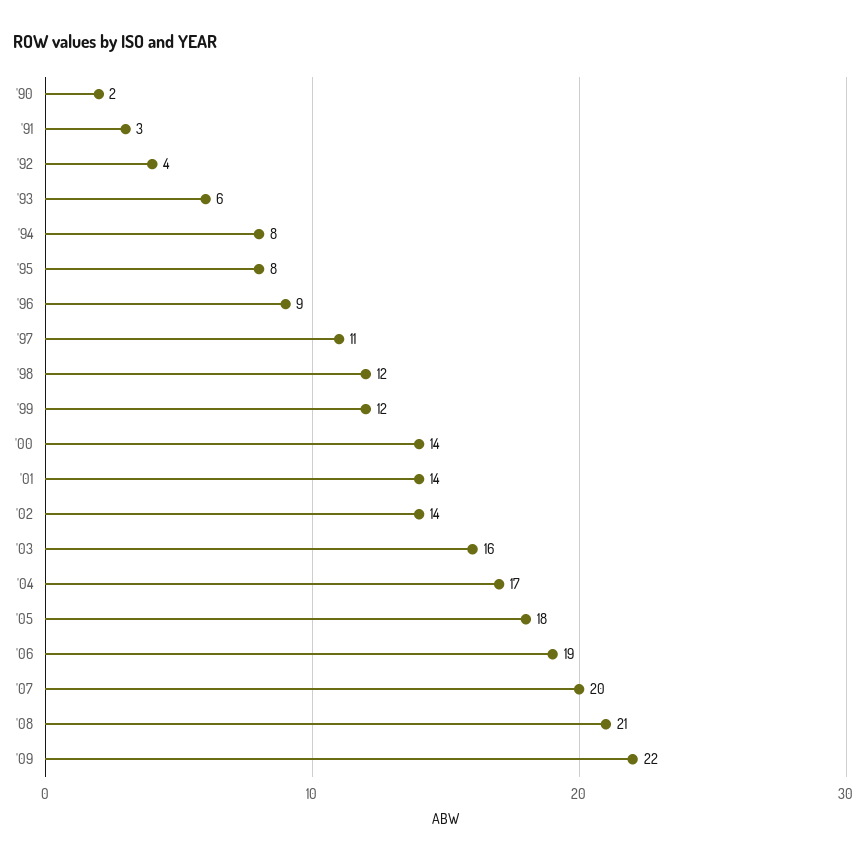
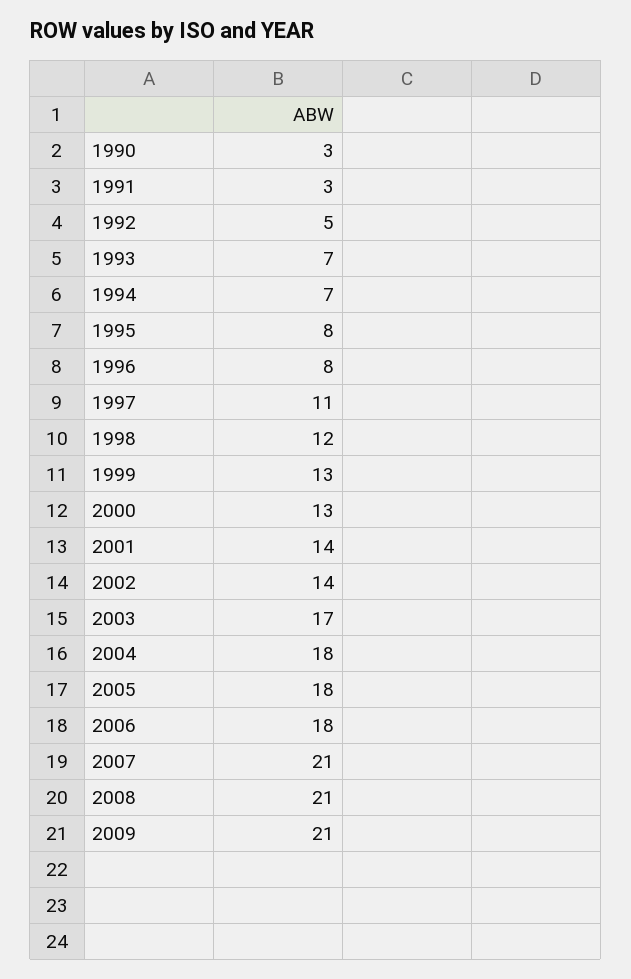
  {
-   "'90": 2,
+   "'90": 3,
    "'91": 3,
-   "'92": 4,
+   "'92": 5,
-   "'93": 6,
+   "'93": 7,
-   "'94": 8,
+   "'94": 7,
    "'95": 8,
-   "'96": 9,
+   "'96": 8,
    "'97": 11,
    "'98": 12,
-   "'99": 12,
+   "'99": 13,
-   "'00": 14,
+   "'00": 13,
    "'01": 14,
    "'02": 14,
-   "'03": 16,
+   "'03": 17,
-   "'04": 17,
+   "'04": 18,
    "'05": 18,
-   "'06": 19,
+   "'06": 18,
-   "'07": 20,
+   "'07": 21,
    "'08": 21,
-   "'09": 22
+   "'09": 21
  }

